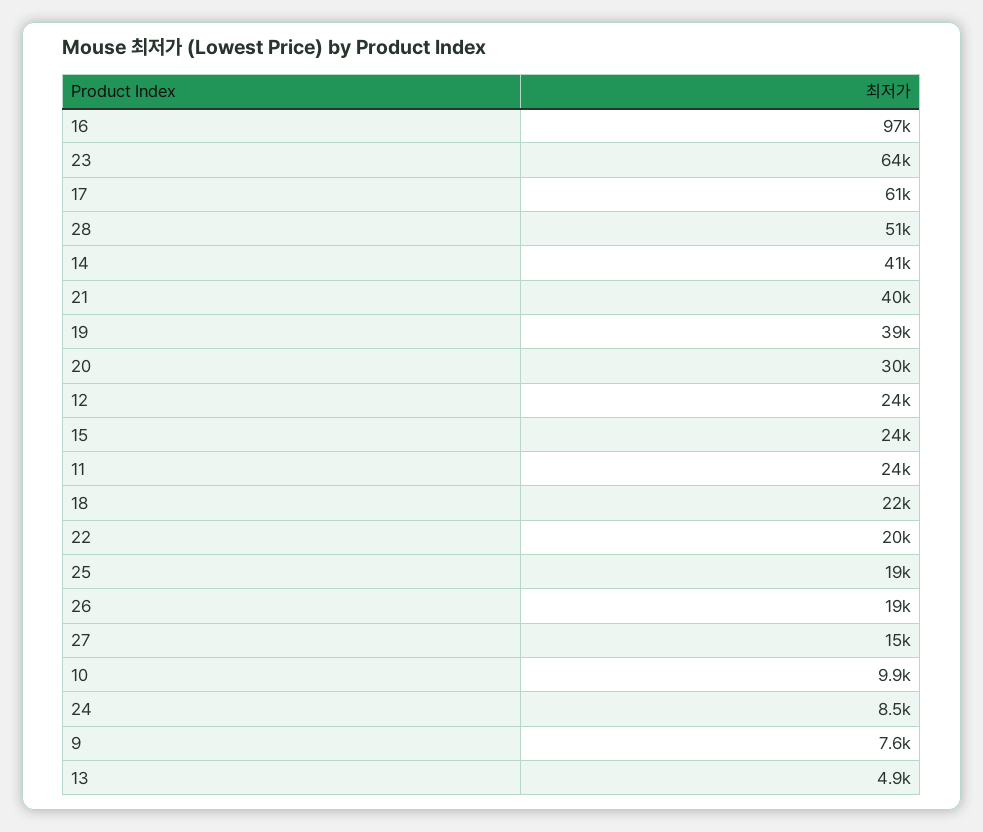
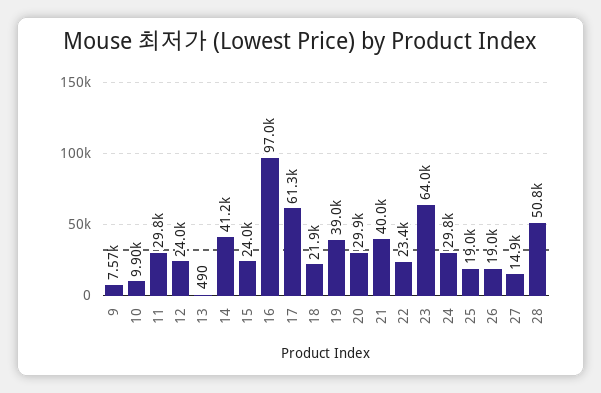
  {
    "16": 97000,
    "23": 64000,
    "17": 61300,
    "28": 50800,
    "14": 41200,
    "21": 40000,
    "19": 39000,
    "20": 29900,
    "12": 24000,
    "15": 24000,
-   "11": 24000,
+   "11": 29800,
    "18": 21900,
-   "22": 20000,
+   "22": 23400,
    "25": 19000,
    "26": 19000,
    "27": 14900,
    "10": 9900,
-   "24": 8500,
+   "24": 29800,
    "9": 7570,
-   "13": 4900
+   "13": 490
  }

